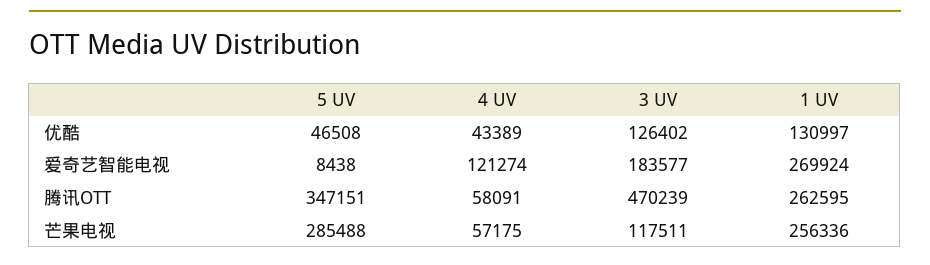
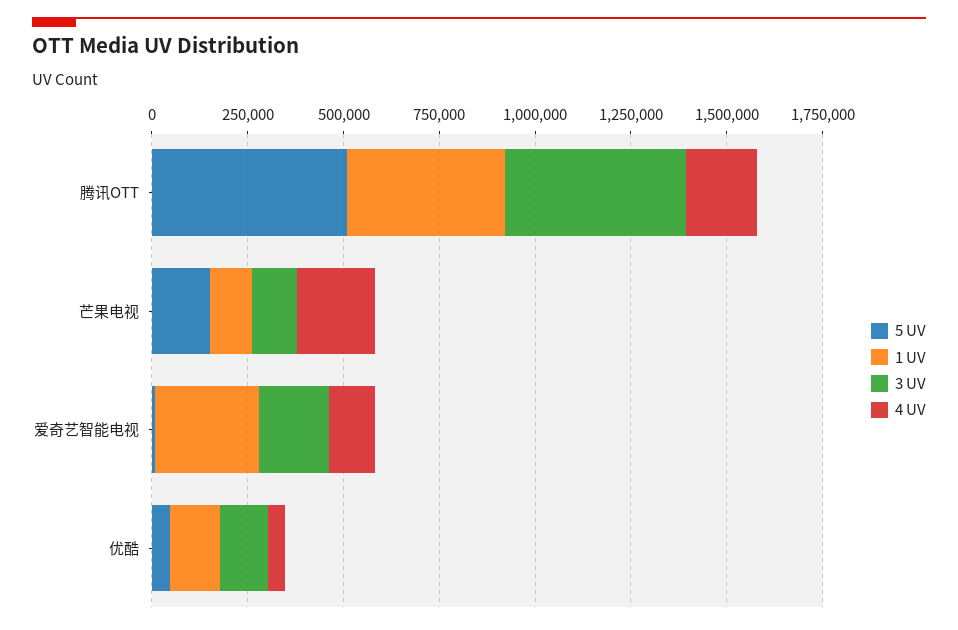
  {
    "5 UV": {
      "优酷": 46508,
      "爱奇艺智能电视": 8438,
-     "腾讯OTT": 347151,
+     "腾讯OTT": 500000,
-     "芒果电视": 285488
+     "芒果电视": 150000
    },
    "4 UV": {
      "优酷": 43389,
      "爱奇艺智能电视": 121274,
-     "腾讯OTT": 58091,
+     "腾讯OTT": 200000,
-     "芒果电视": 57175
+     "芒果电视": 200000
    },
    "3 UV": {
      "优酷": 126402,
      "爱奇艺智能电视": 183577,
      "腾讯OTT": 470239,
      "芒果电视": 117511
    },
    "1 UV": {
      "优酷": 130997,
      "爱奇艺智能电视": 269924,
-     "腾讯OTT": 262595,
+     "腾讯OTT": 400000,
-     "芒果电视": 256336
+     "芒果电视": 100000
    }
  }

